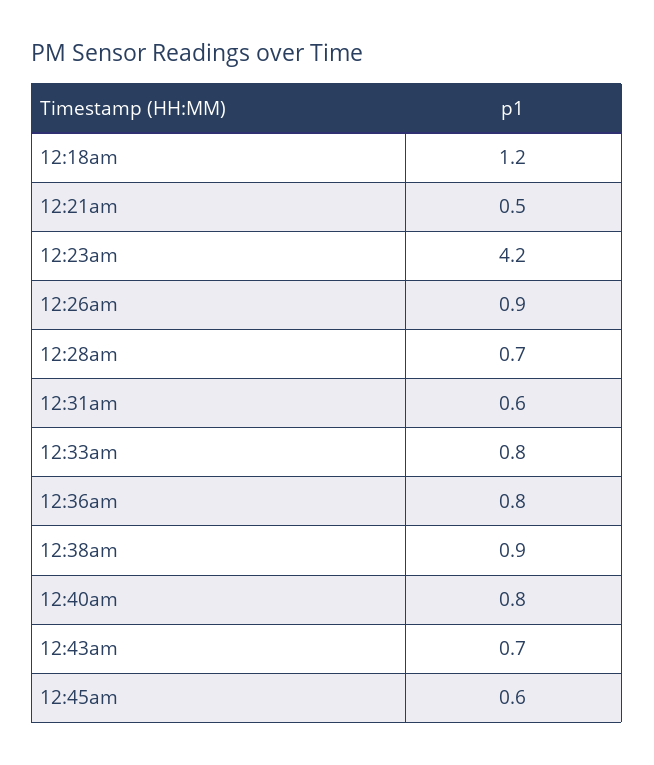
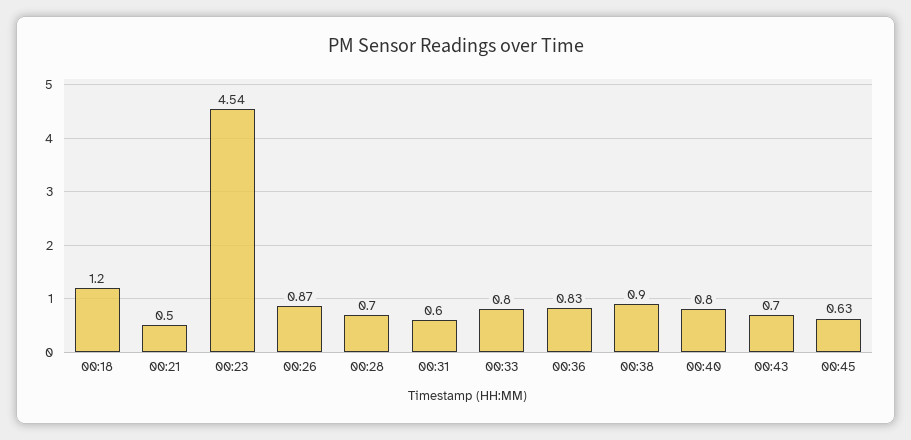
  {
    "12:18am": 1.2,
    "12:21am": 0.5,
-   "12:23am": 4.2,
+   "12:23am": 4.54,
    "12:26am": 0.87,
    "12:28am": 0.7,
    "12:31am": 0.6,
    "12:33am": 0.8,
    "12:36am": 0.83,
    "12:38am": 0.9,
    "12:40am": 0.8,
    "12:43am": 0.7,
    "12:45am": 0.63
  }

